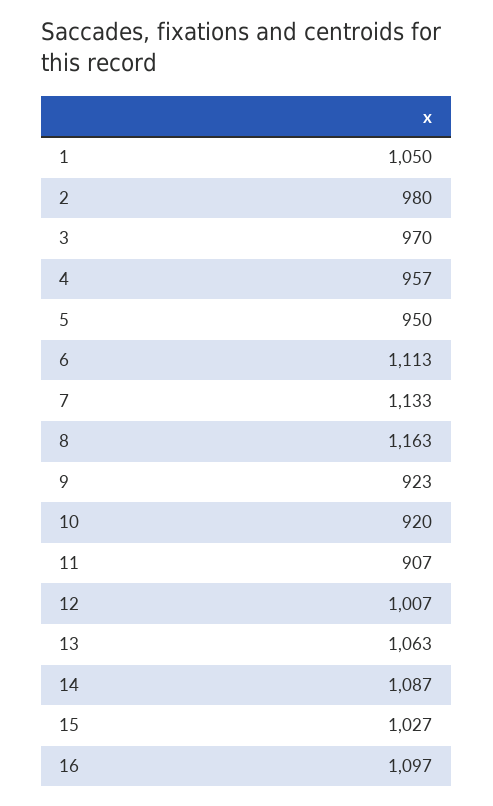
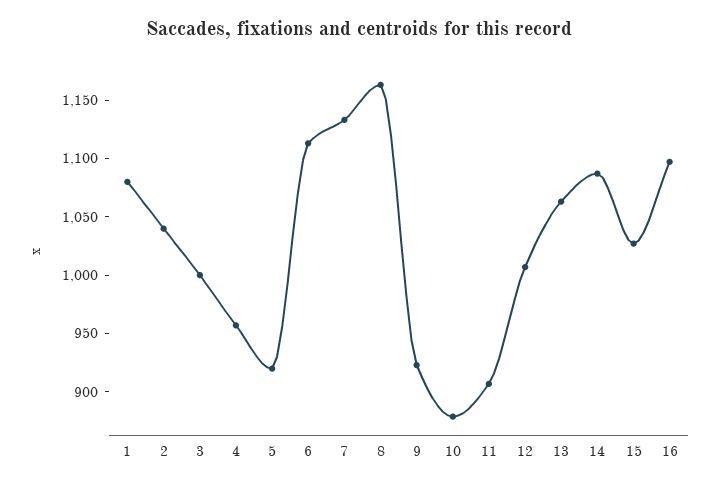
  {
-   "1": 1050,
+   "1": 1080,
-   "2": 980,
+   "2": 1040,
-   "3": 970,
+   "3": 1000,
    "4": 957,
-   "5": 950,
+   "5": 920,
    "6": 1113,
    "7": 1133,
    "8": 1163,
    "9": 923,
-   "10": 920,
+   "10": 880,
    "11": 907,
    "12": 1007,
    "13": 1063,
    "14": 1087,
    "15": 1027,
    "16": 1097
  }

